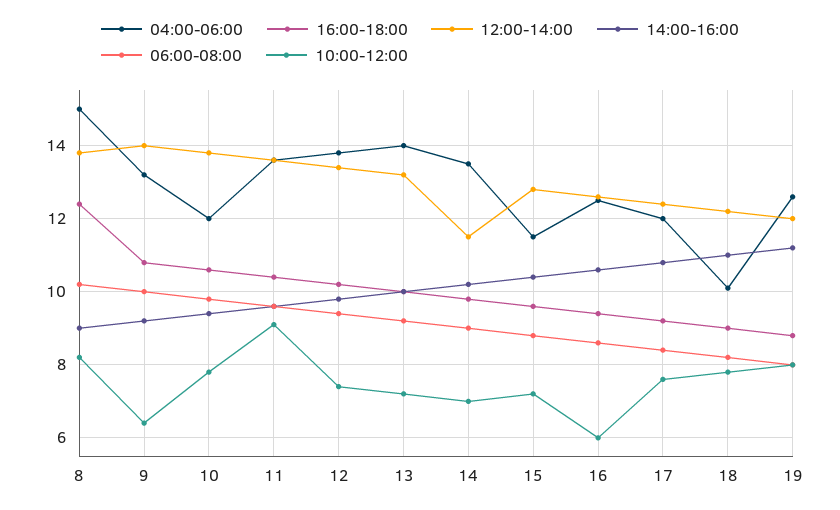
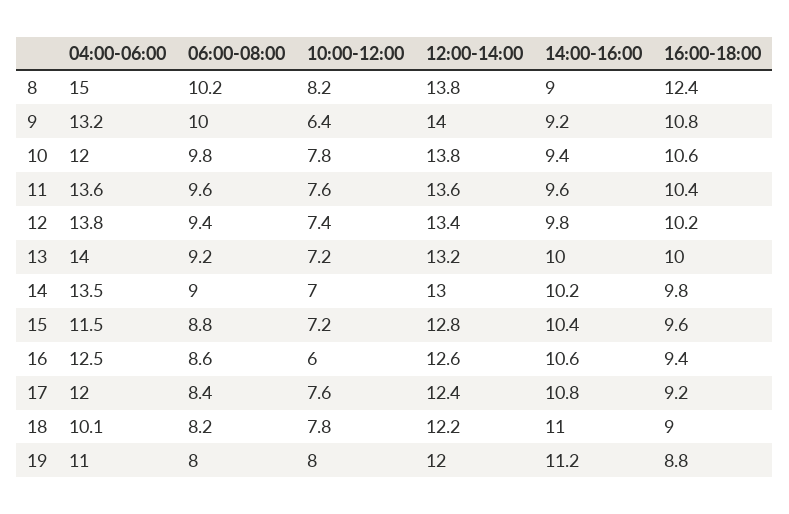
  {
    "04:00-06:00": {
      "8": 15,
      "9": 13.2,
      "10": 12,
      "11": 13.6,
      "12": 13.8,
      "13": 14,
      "14": 13.5,
      "15": 11.5,
      "16": 12.5,
      "17": 12,
      "18": 10.1,
-     "19": 12.5
+     "19": 11
    },
    "16:00-18:00": {
      "8": 12.4,
      "9": 10.8,
      "10": 10.6,
      "11": 10.4,
      "12": 10.2,
      "13": 10,
      "14": 9.8,
      "15": 9.6,
      "16": 9.4,
      "17": 9.2,
      "18": 9,
      "19": 8.8
    },
    "12:00-14:00": {
      "8": 13.8,
      "9": 14,
      "10": 13.8,
      "11": 13.6,
      "12": 13.4,
      "13": 13.2,
-     "14": 11.5,
+     "14": 13,
      "15": 12.8,
      "16": 12.6,
      "17": 12.4,
      "18": 12.2,
      "19": 12
    },
    "14:00-16:00": {
      "8": 9,
      "9": 9.2,
      "10": 9.4,
      "11": 9.6,
      "12": 9.8,
      "13": 10,
      "14": 10.2,
      "15": 10.4,
      "16": 10.6,
      "17": 10.8,
      "18": 11,
      "19": 11.2
    },
    "06:00-08:00": {
      "8": 10.2,
      "9": 10,
      "10": 9.8,
      "11": 9.6,
      "12": 9.4,
      "13": 9.2,
      "14": 9,
      "15": 8.8,
      "16": 8.6,
      "17": 8.4,
      "18": 8.2,
      "19": 8
    },
    "10:00-12:00": {
      "8": 8.2,
      "9": 6.4,
      "10": 7.8,
-     "11": 9,
+     "11": 7.6,
      "12": 7.4,
      "13": 7.2,
      "14": 7,
      "15": 7.2,
      "16": 6,
      "17": 7.6,
      "18": 7.8,
      "19": 8
    }
  }

